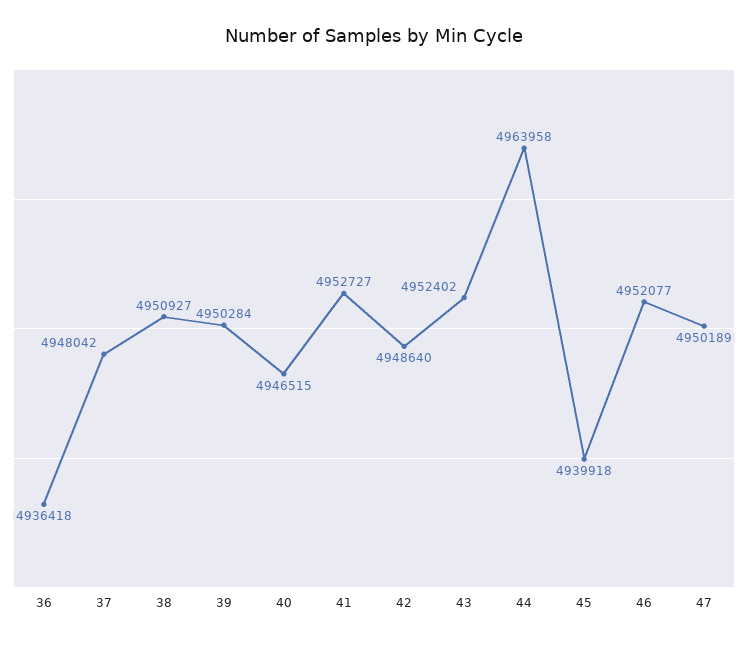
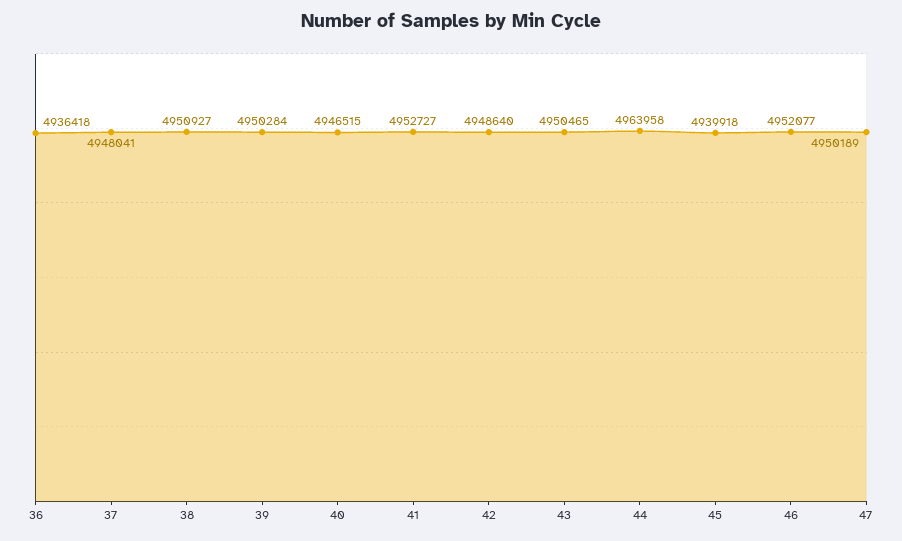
  {
    "36": 4936418,
-   "37": 4948042,
+   "37": 4948041,
    "38": 4950927,
    "39": 4950284,
    "40": 4946515,
    "41": 4952727,
    "42": 4948640,
-   "43": 4952402,
+   "43": 4950465,
    "44": 4963958,
    "45": 4939918,
    "46": 4952077,
    "47": 4950189
  }

